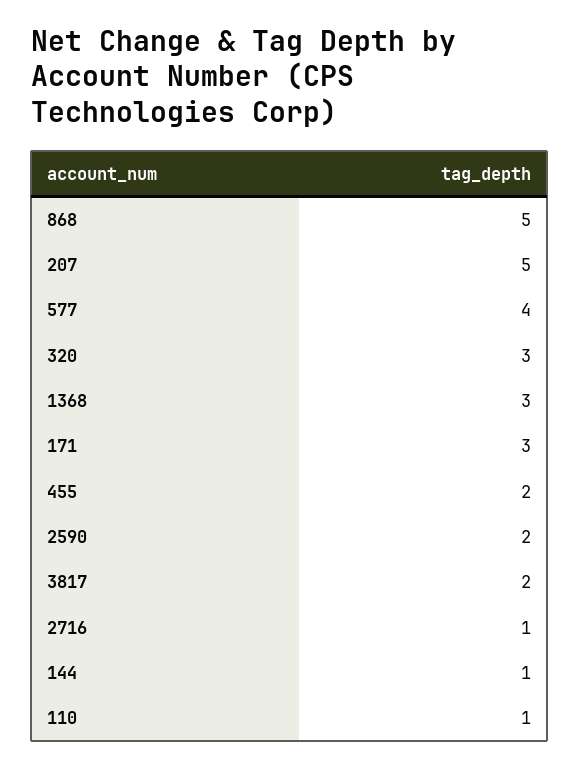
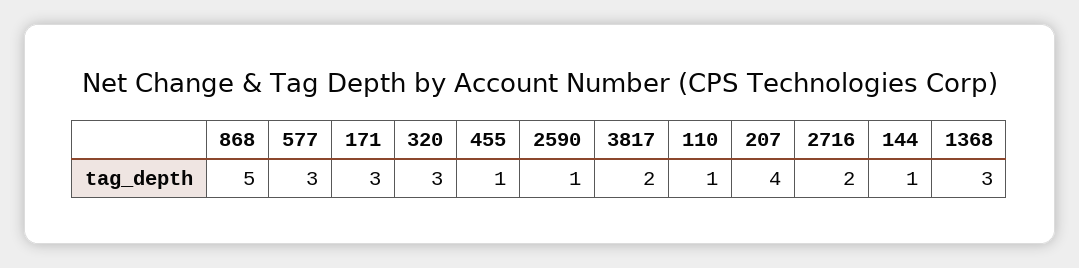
  {
    "868": 5,
-   "207": 5,
+   "207": 4,
-   "577": 4,
+   "577": 3,
    "320": 3,
    "1368": 3,
    "171": 3,
-   "455": 2,
+   "455": 1,
-   "2590": 2,
+   "2590": 1,
    "3817": 2,
-   "2716": 1,
+   "2716": 2,
    "144": 1,
    "110": 1
  }

